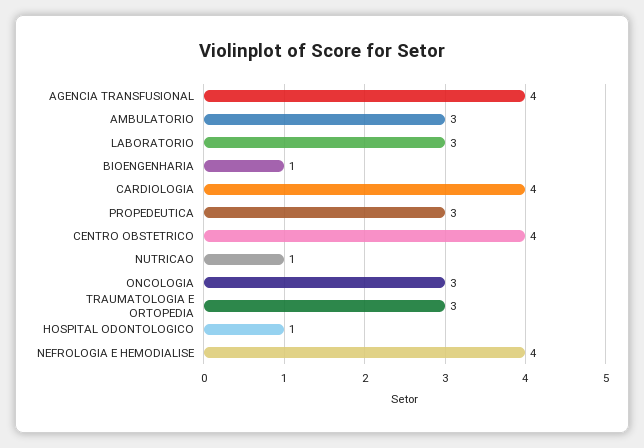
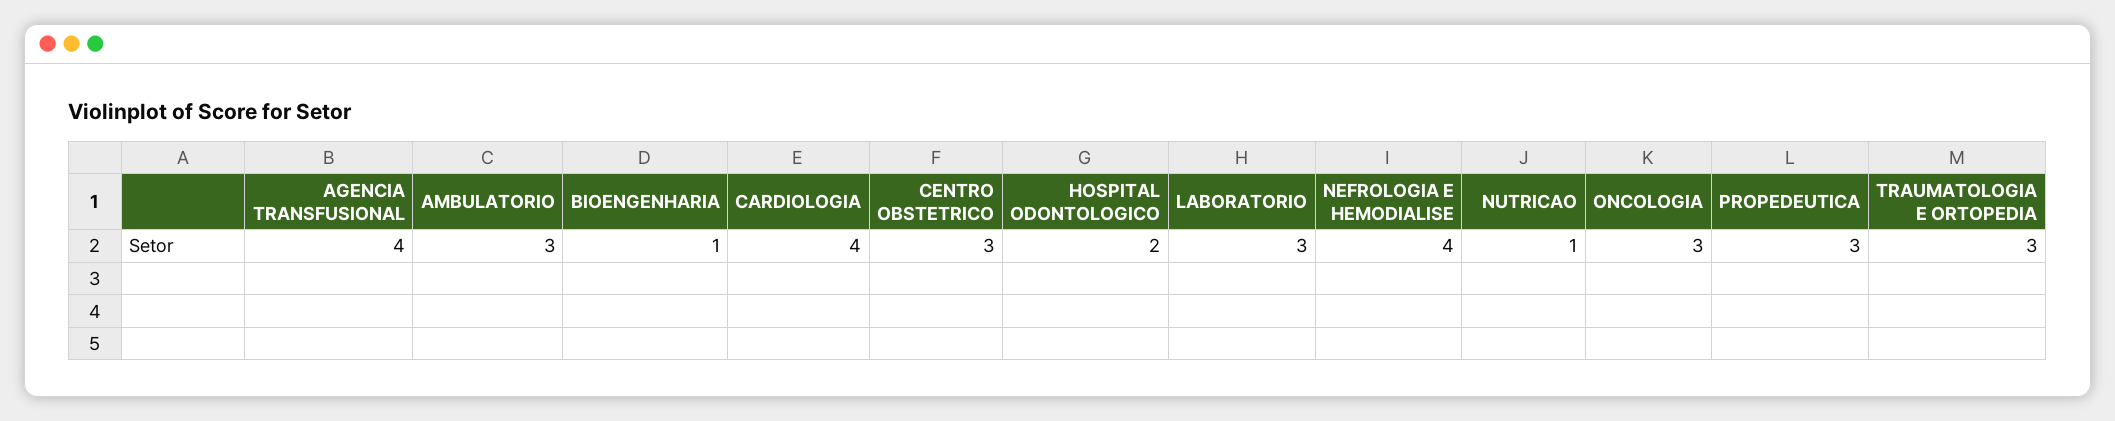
  {
    "AGENCIA TRANSFUSIONAL": 4,
    "AMBULATORIO": 3,
    "LABORATORIO": 3,
    "BIOENGENHARIA": 1,
    "CARDIOLOGIA": 4,
    "PROPEDEUTICA": 3,
-   "CENTRO OBSTETRICO": 4,
+   "CENTRO OBSTETRICO": 3,
    "NUTRICAO": 1,
    "ONCOLOGIA": 3,
    "TRAUMATOLOGIA E ORTOPEDIA": 3,
-   "HOSPITAL ODONTOLOGICO": 1,
+   "HOSPITAL ODONTOLOGICO": 2,
    "NEFROLOGIA E HEMODIALISE": 4
  }

